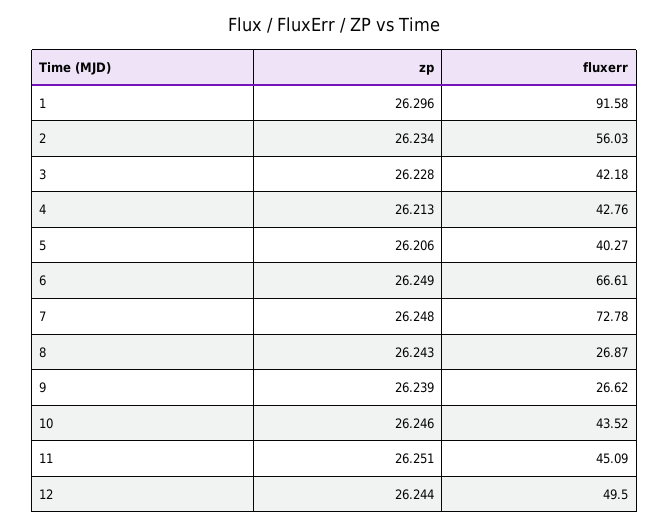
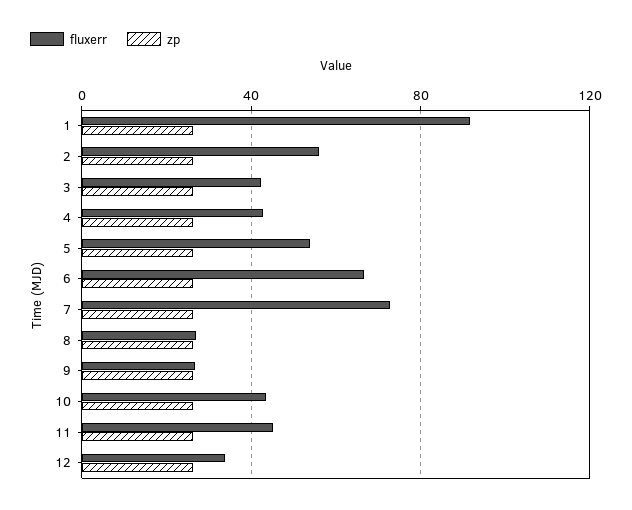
  {
    "zp": {
      "1": 26.296,
      "2": 26.234,
      "3": 26.228,
      "4": 26.213,
      "5": 26.206,
      "6": 26.249,
      "7": 26.248,
      "8": 26.243,
      "9": 26.239,
      "10": 26.246,
      "11": 26.251,
      "12": 26.244
    },
    "fluxerr": {
      "1": 91.58,
      "2": 56.03,
      "3": 42.18,
      "4": 42.76,
-     "5": 40.27,
+     "5": 55,
      "6": 66.61,
      "7": 72.78,
      "8": 26.87,
      "9": 26.62,
      "10": 43.52,
      "11": 45.09,
-     "12": 49.5
+     "12": 35
    }
  }

